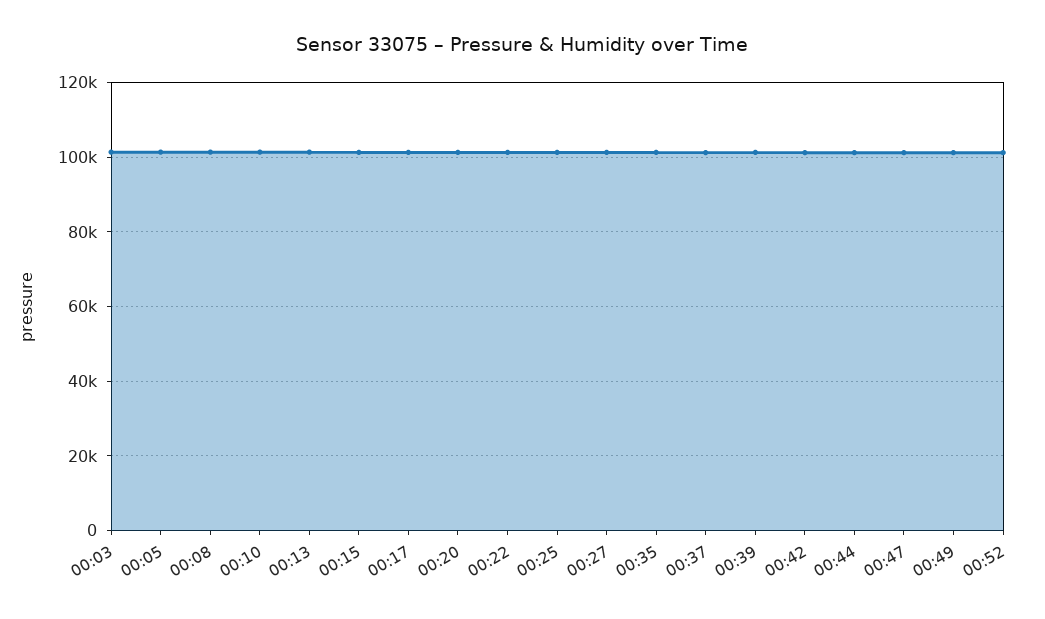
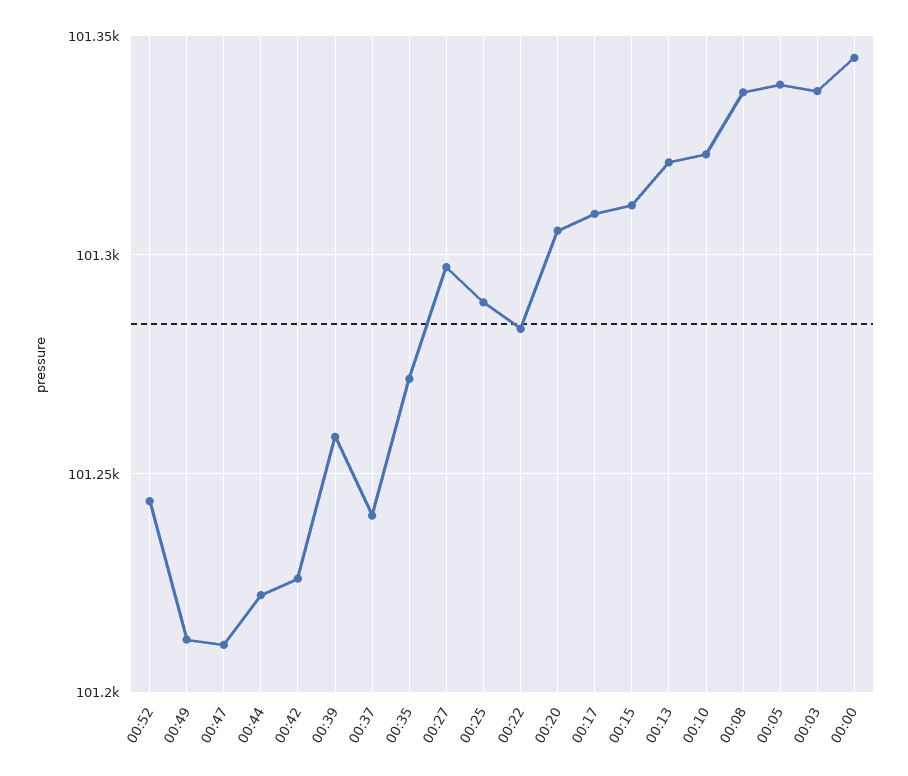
  {
    "00:03": 101335,
    "00:05": 101340,
    "00:08": 101335,
    "00:10": 101325,
    "00:13": 101320,
    "00:15": 101310,
    "00:17": 101310,
    "00:20": 101305,
    "00:22": 101285,
    "00:25": 101290,
    "00:27": 101295,
    "00:35": 101270,
    "00:37": 101240,
    "00:39": 101260,
    "00:42": 101225,
    "00:44": 101220,
    "00:47": 101210,
    "00:49": 101210,
-   "00:52": 101245
+   "00:52": 101245,
+   "00:00": 101345
  }

